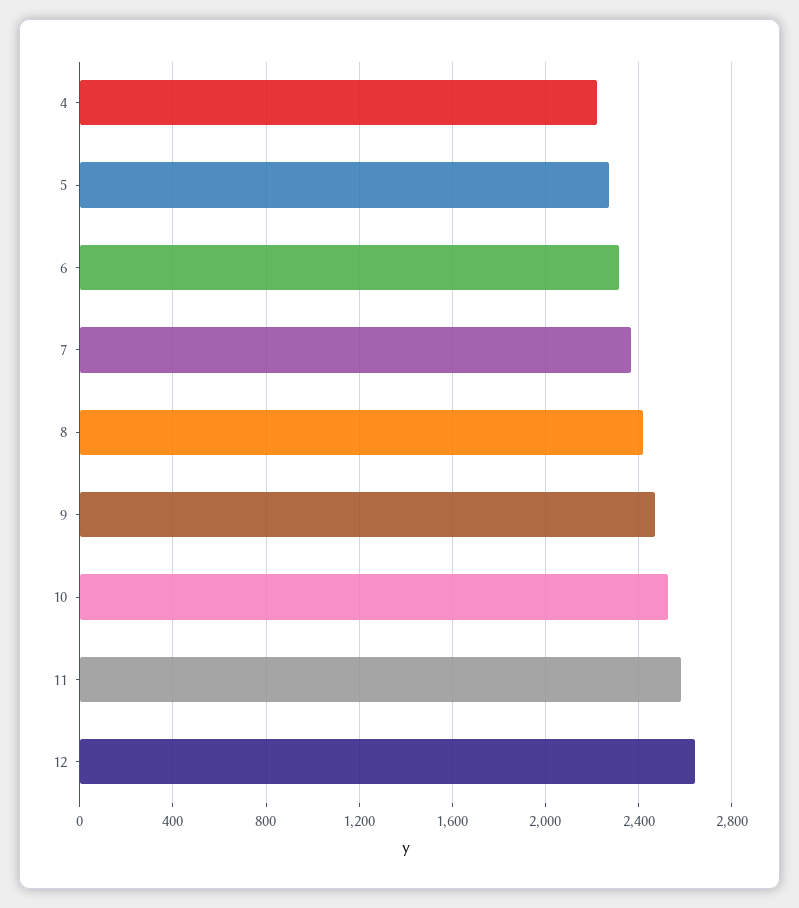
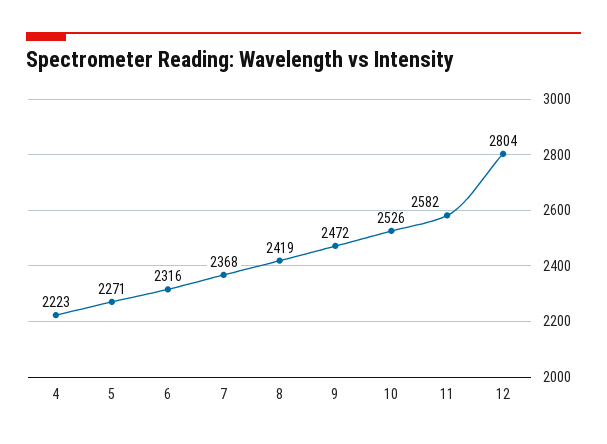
  {
    "4": 2223,
    "5": 2271,
    "6": 2316,
    "7": 2368,
    "8": 2419,
    "9": 2472,
    "10": 2526,
    "11": 2582,
-   "12": 2650
+   "12": 2804
  }

